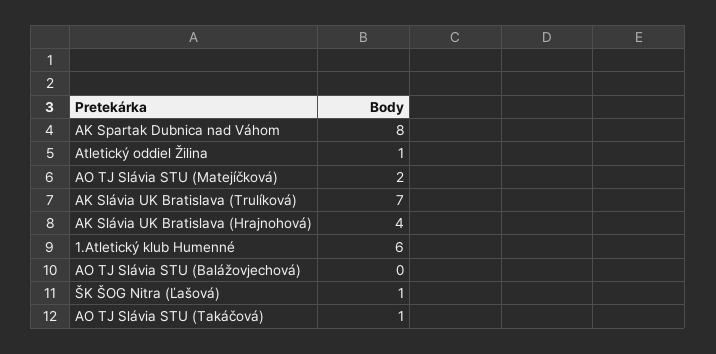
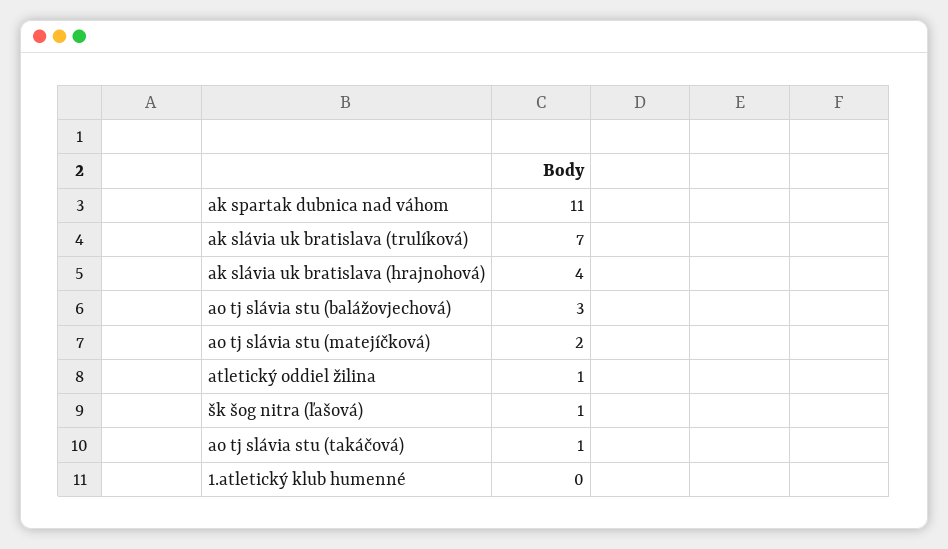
  {
-   "AK Spartak Dubnica nad Váhom": 8,
+   "AK Spartak Dubnica nad Váhom": 11,
    "Atletický oddiel Žilina": 1,
    "AO TJ Slávia STU (Matejíčková)": 2,
    "AK Slávia UK Bratislava (Trulíková)": 7,
    "AK Slávia UK Bratislava (Hrajnohová)": 4,
-   "1.Atletický klub Humenné": 6,
+   "1.Atletický klub Humenné": 0,
-   "AO TJ Slávia STU (Balážovjechová)": 0,
+   "AO TJ Slávia STU (Balážovjechová)": 3,
    "ŠK ŠOG Nitra (Ľašová)": 1,
    "AO TJ Slávia STU (Takáčová)": 1
  }

